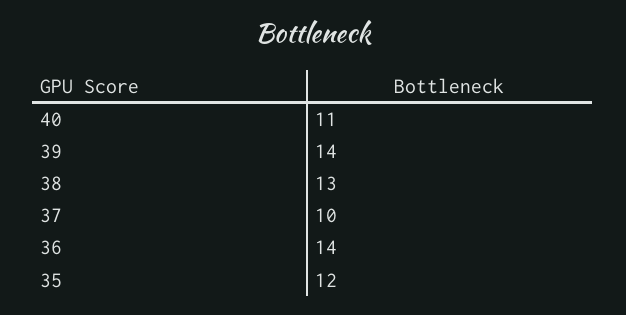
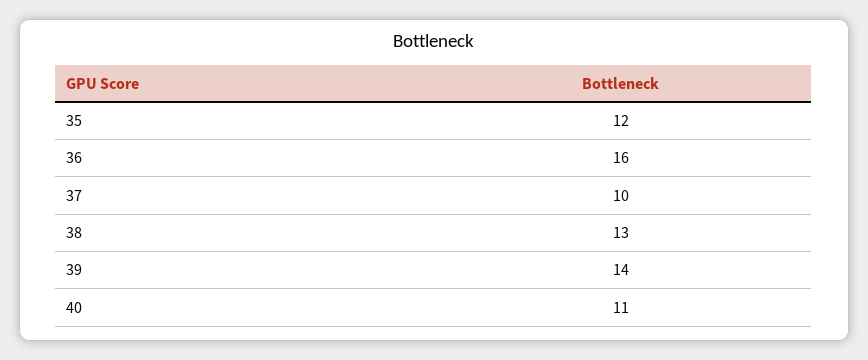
  {
    "40": 11,
    "39": 14,
    "38": 13,
    "37": 10,
-   "36": 14,
+   "36": 16,
    "35": 12
  }

